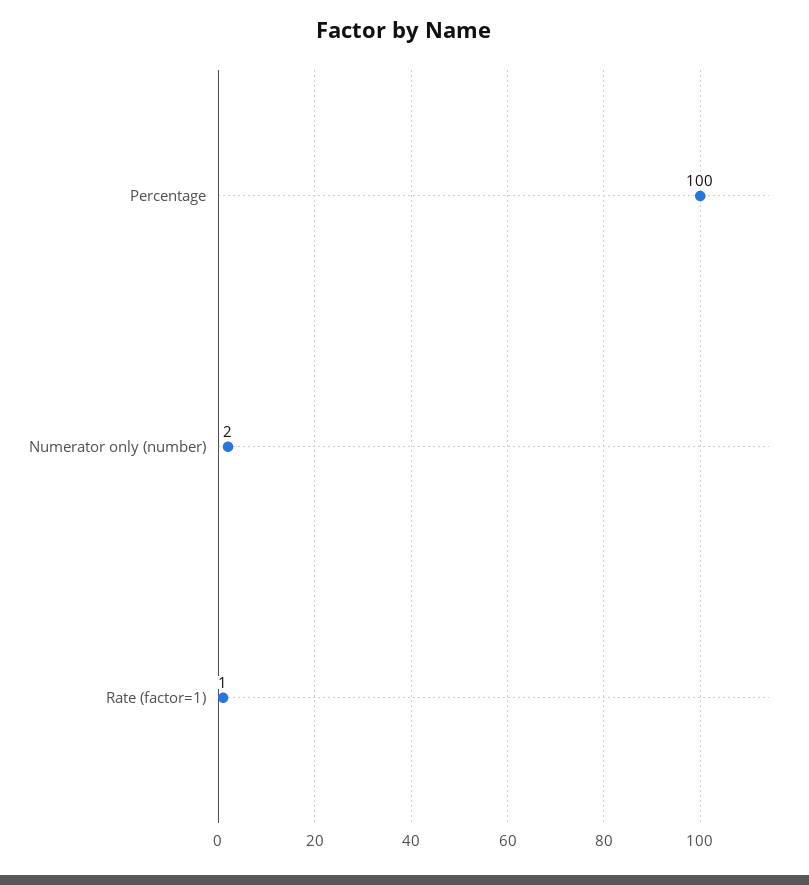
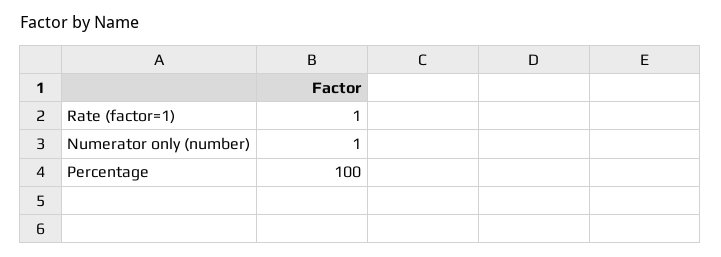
  {
    "Percentage": 100,
-   "Numerator only (number)": 2,
+   "Numerator only (number)": 1,
    "Rate (factor=1)": 1
  }

